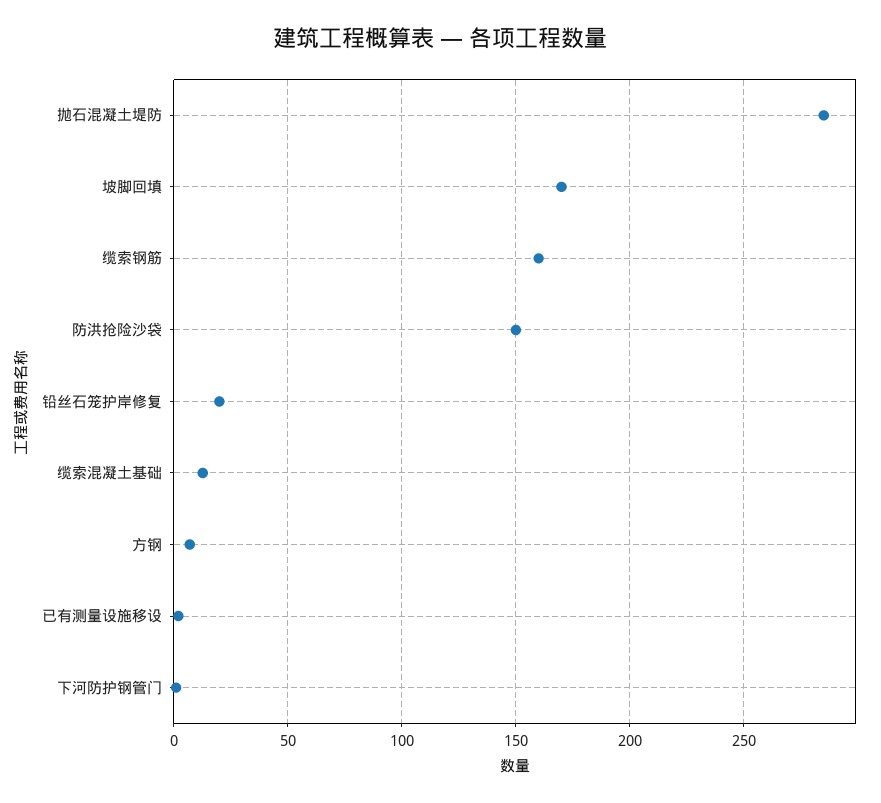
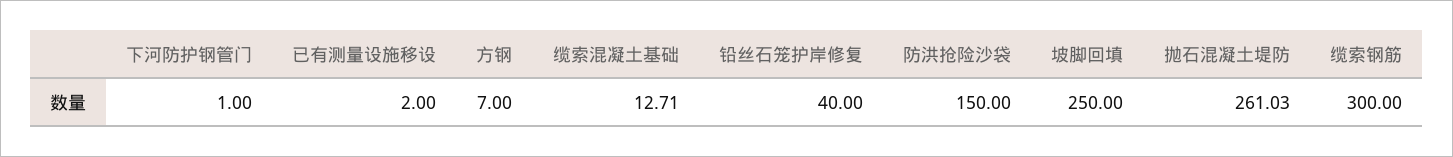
  {
-   "抛石混凝土堤防": 285,
+   "抛石混凝土堤防": 261.03,
-   "坡脚回填": 170,
+   "坡脚回填": 250,
-   "缆索钢筋": 160,
+   "缆索钢筋": 300,
    "防洪抢险沙袋": 150,
-   "铅丝石笼护岸修复": 20,
+   "铅丝石笼护岸修复": 40,
    "缆索混凝土基础": 12.71,
    "方钢": 7,
    "已有测量设施移设": 2,
    "下河防护钢管门": 1
  }

